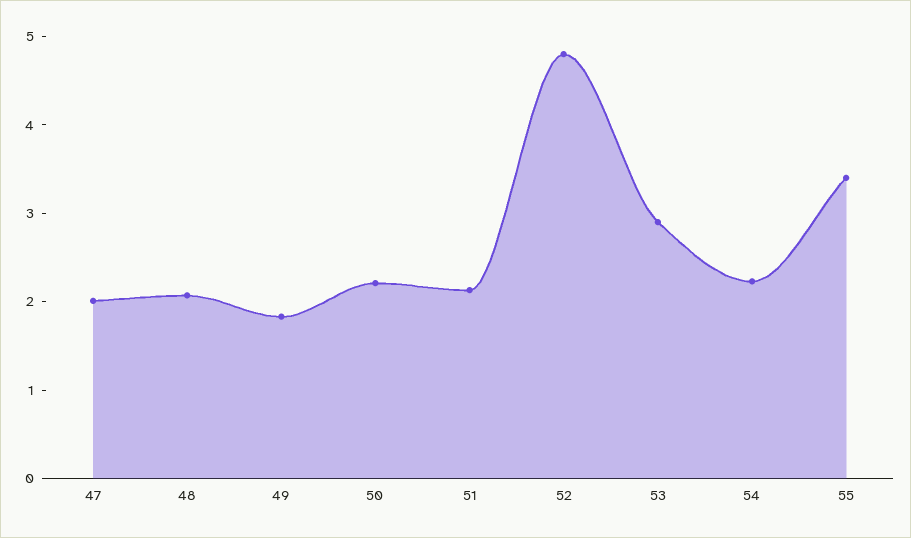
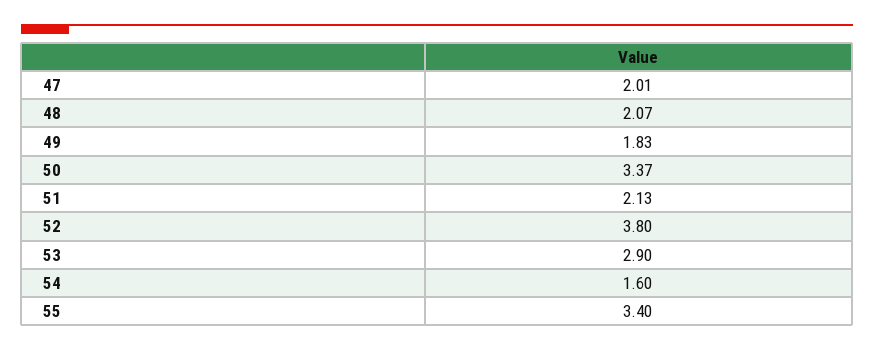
  {
    "47": 2.01,
    "48": 2.07,
    "49": 1.83,
-   "50": 2.2,
+   "50": 3.37,
    "51": 2.13,
-   "52": 4.8,
+   "52": 3.8,
    "53": 2.9,
-   "54": 2.2,
+   "54": 1.6,
    "55": 3.4
  }

